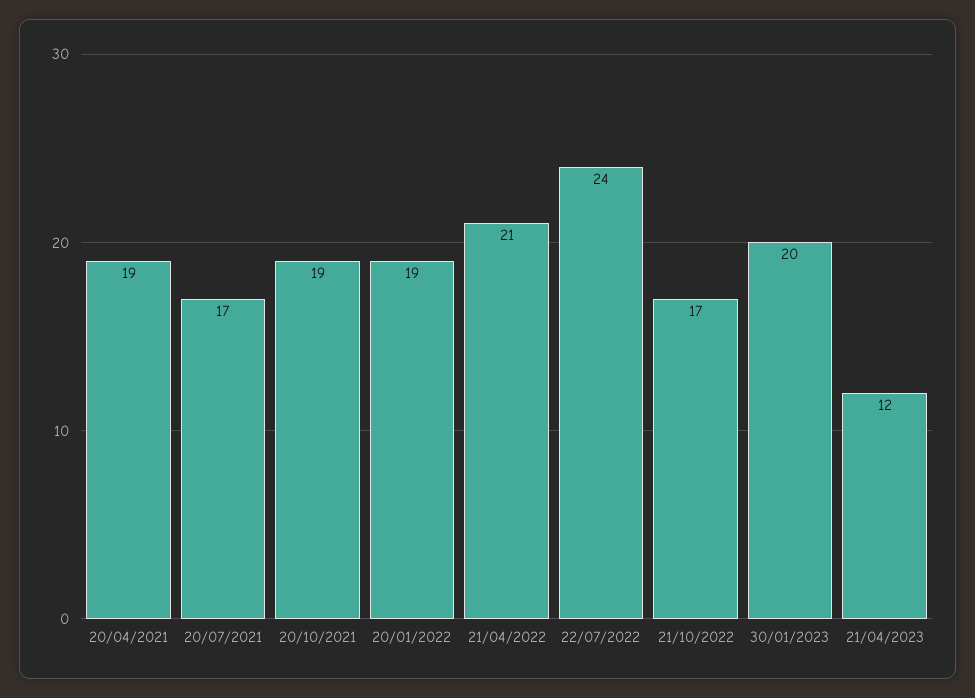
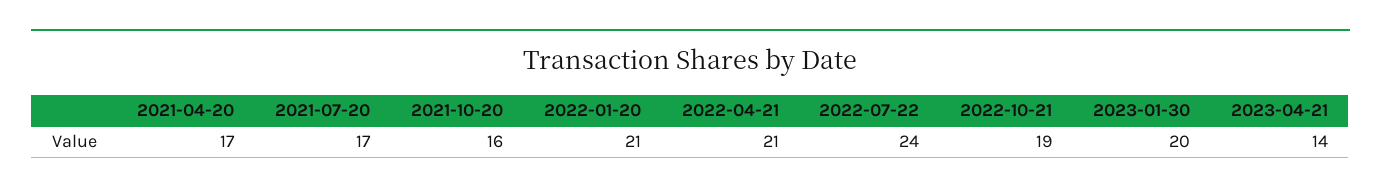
  {
-   "20/04/2021": 19,
+   "20/04/2021": 17,
    "20/07/2021": 17,
-   "20/10/2021": 19,
+   "20/10/2021": 16,
-   "20/01/2022": 19,
+   "20/01/2022": 21,
    "21/04/2022": 21,
    "22/07/2022": 24,
-   "21/10/2022": 17,
+   "21/10/2022": 19,
    "30/01/2023": 20,
-   "21/04/2023": 12
+   "21/04/2023": 14
  }

